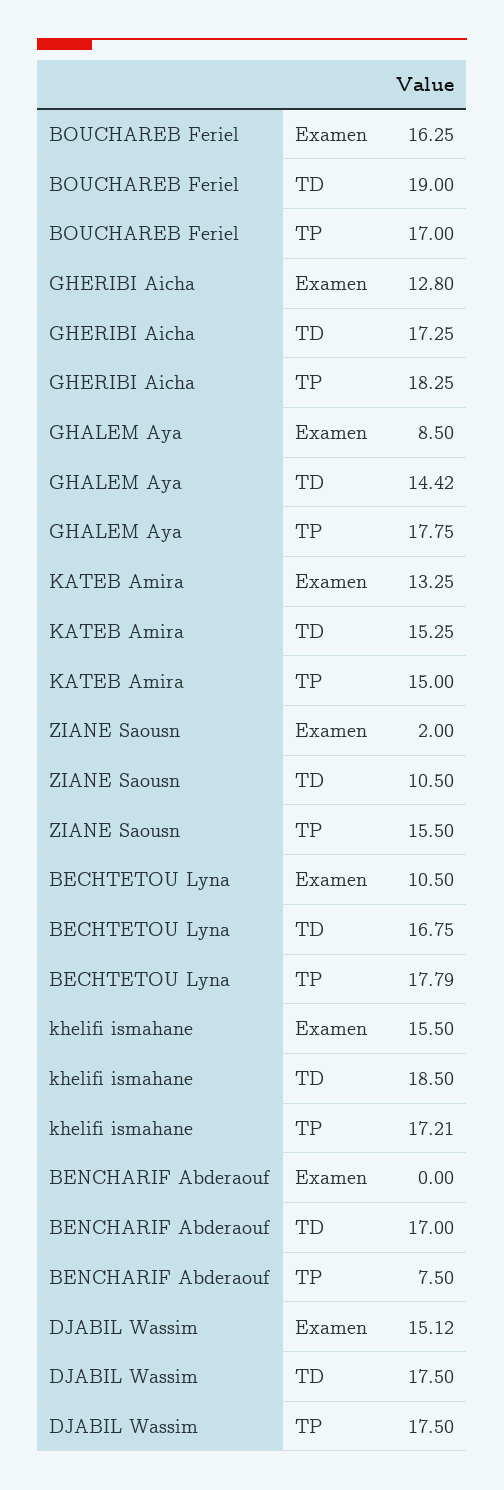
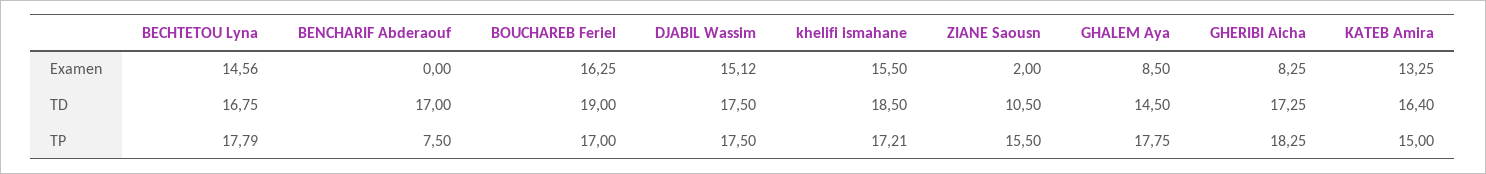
  {
    "BOUCHAREB Feriel": {
      "Examen": 16.25,
      "TD": 19,
      "TP": 17
    },
    "GHERIBI Aicha": {
-     "Examen": 12.8,
+     "Examen": 8.25,
      "TD": 17.25,
      "TP": 18.25
    },
    "GHALEM Aya": {
      "Examen": 8.5,
-     "TD": 14.42,
+     "TD": 14.5,
      "TP": 17.75
    },
    "KATEB Amira": {
      "Examen": 13.25,
-     "TD": 15.25,
+     "TD": 16.4,
      "TP": 15
    },
    "ZIANE Saousn": {
      "Examen": 2,
      "TD": 10.5,
      "TP": 15.5
    },
    "BECHTETOU Lyna": {
-     "Examen": 10.5,
+     "Examen": 14.56,
      "TD": 16.75,
      "TP": 17.79
    },
    "khelifi ismahane": {
      "Examen": 15.5,
      "TD": 18.5,
      "TP": 17.21
    },
    "BENCHARIF Abderaouf": {
      "Examen": 0,
      "TD": 17,
      "TP": 7.5
    },
    "DJABIL Wassim": {
      "Examen": 15.12,
      "TD": 17.5,
      "TP": 17.5
    }
  }

